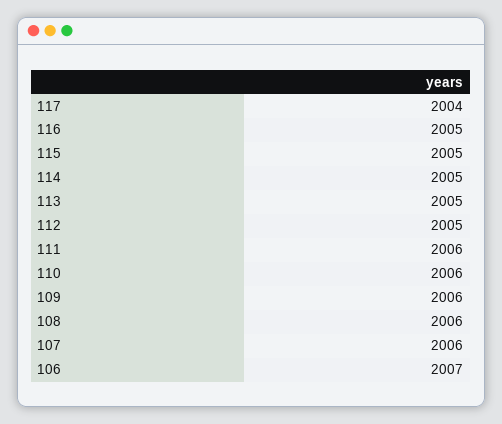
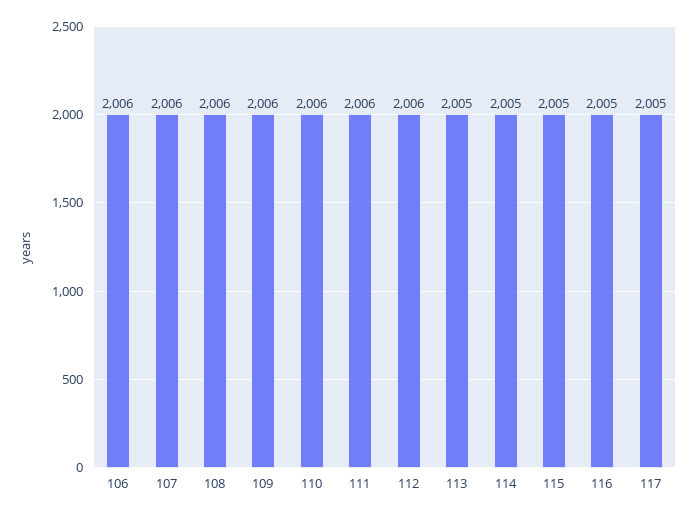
  {
-   "117": 2004,
+   "117": 2005,
    "116": 2005,
    "115": 2005,
    "114": 2005,
    "113": 2005,
-   "112": 2005,
+   "112": 2006,
    "111": 2006,
    "110": 2006,
    "109": 2006,
    "108": 2006,
    "107": 2006,
-   "106": 2007
+   "106": 2006
  }

